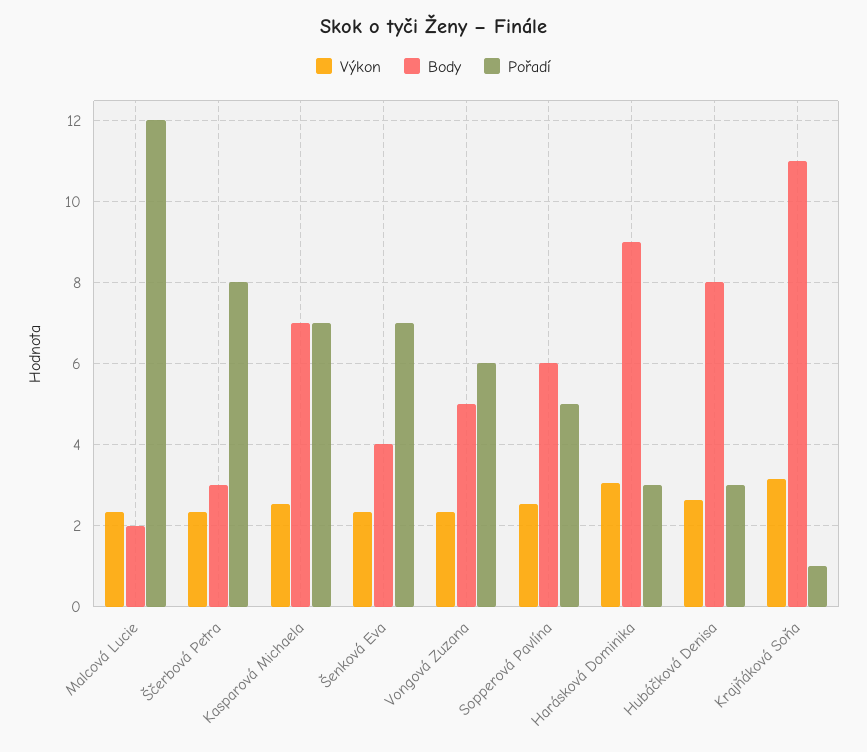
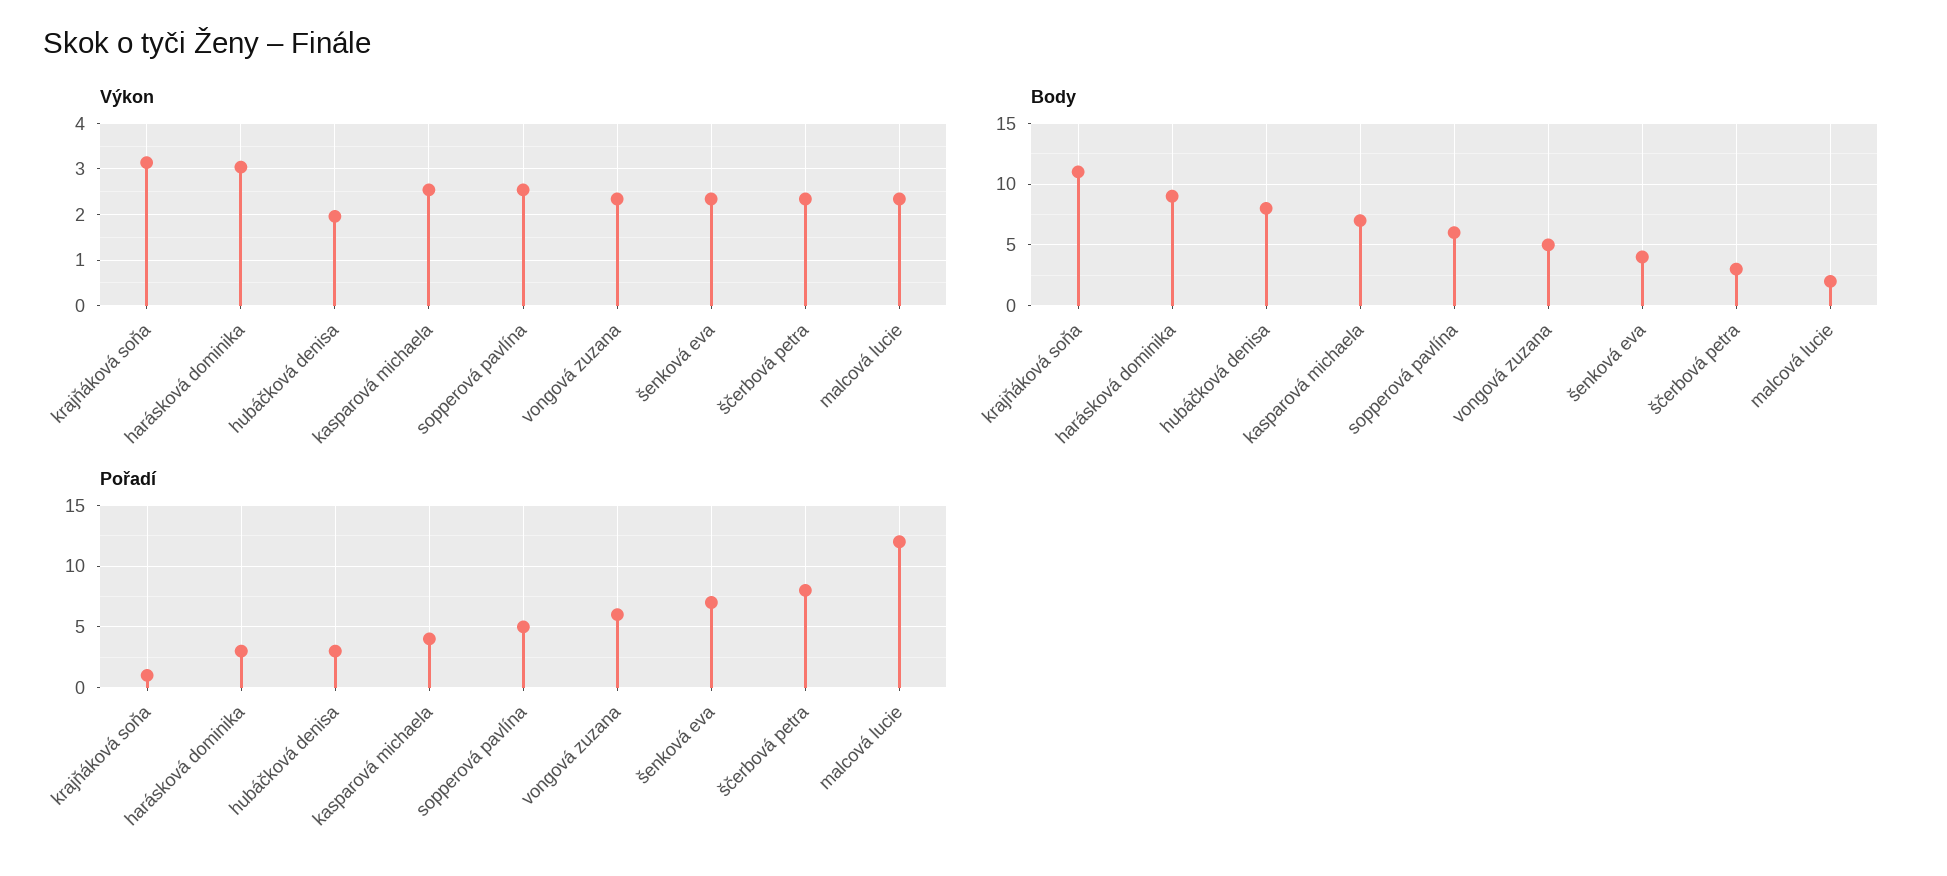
  {
    "Výkon": {
      "Malcová Lucie": 2.4,
      "Ščerbová Petra": 2.4,
      "Kasparová Michaela": 2.6,
      "Šenková Eva": 2.4,
      "Vongová Zuzana": 2.4,
      "Sopperová Pavlína": 2.6,
      "Harásková Dominika": 3,
-     "Hubáčková Denisa": 2.6,
+     "Hubáčková Denisa": 2,
      "Krajňáková Soňa": 3.2
    },
    "Body": {
      "Malcová Lucie": 2,
      "Ščerbová Petra": 3,
      "Kasparová Michaela": 7,
      "Šenková Eva": 4,
      "Vongová Zuzana": 5,
      "Sopperová Pavlína": 6,
      "Harásková Dominika": 9,
      "Hubáčková Denisa": 8,
      "Krajňáková Soňa": 11
    },
    "Pořadí": {
      "Malcová Lucie": 12,
      "Ščerbová Petra": 8,
-     "Kasparová Michaela": 7,
+     "Kasparová Michaela": 4,
      "Šenková Eva": 7,
      "Vongová Zuzana": 6,
      "Sopperová Pavlína": 5,
      "Harásková Dominika": 3,
      "Hubáčková Denisa": 3,
      "Krajňáková Soňa": 1
    }
  }

